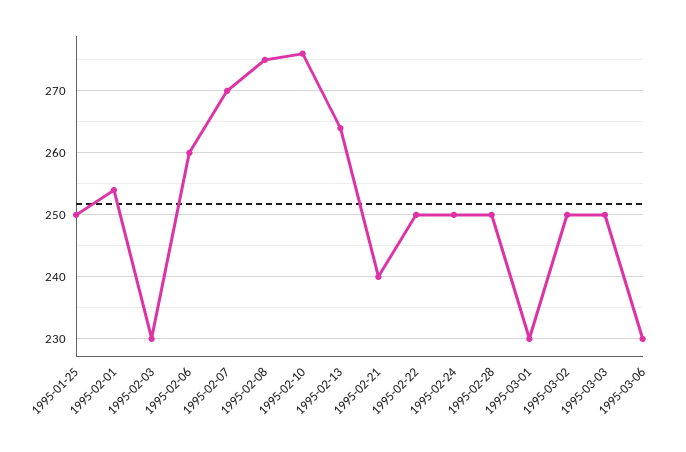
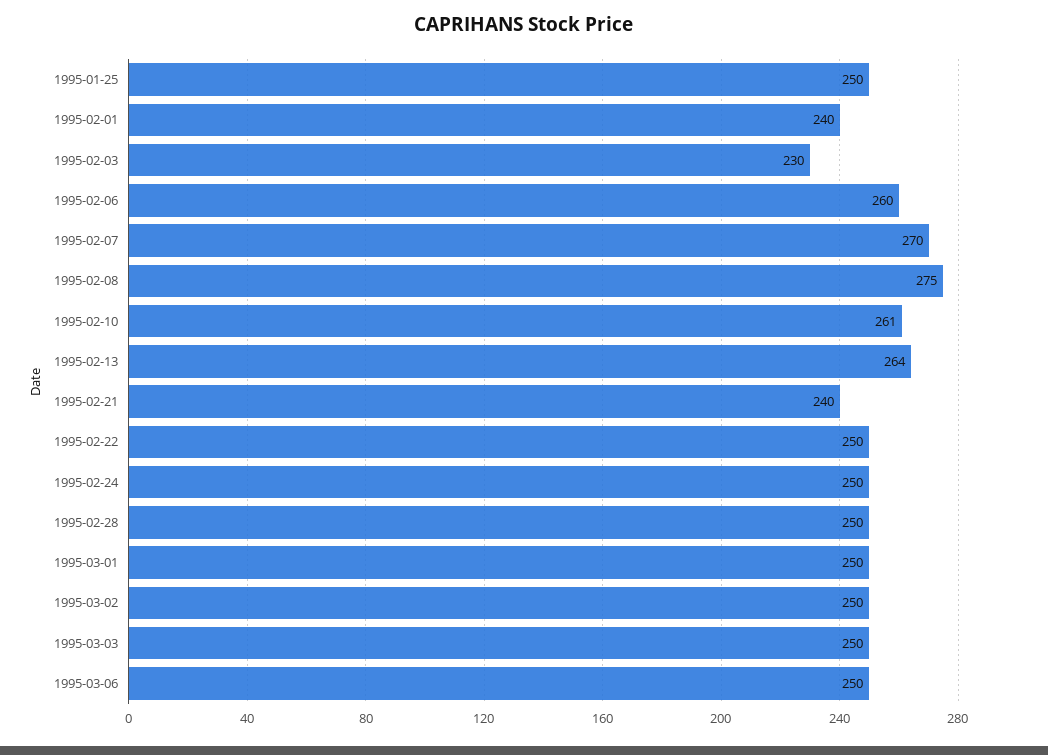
  {
    "1995-01-25": 250,
-   "1995-02-01": 254,
+   "1995-02-01": 240,
    "1995-02-03": 230,
    "1995-02-06": 260,
    "1995-02-07": 270,
    "1995-02-08": 275,
-   "1995-02-10": 276,
+   "1995-02-10": 261,
    "1995-02-13": 264,
    "1995-02-21": 240,
    "1995-02-22": 250,
    "1995-02-24": 250,
    "1995-02-28": 250,
-   "1995-03-01": 230,
+   "1995-03-01": 250,
    "1995-03-02": 250,
    "1995-03-03": 250,
-   "1995-03-06": 230
+   "1995-03-06": 250
  }

